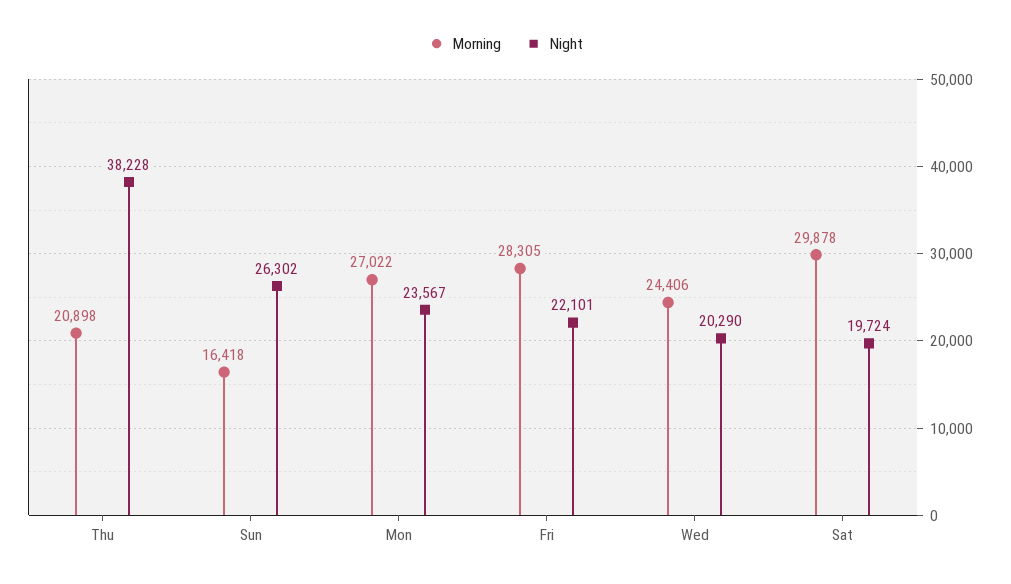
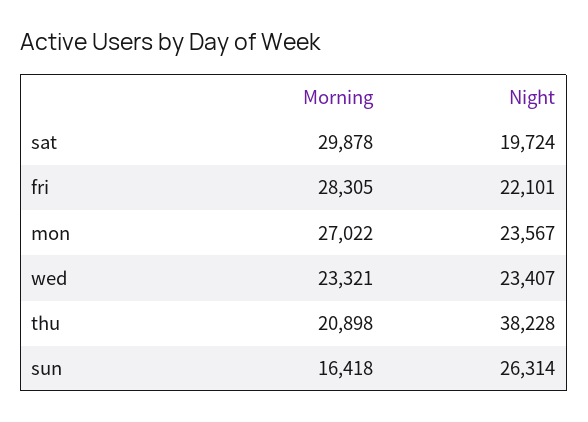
  {
    "Morning": {
      "Thu": 20898,
      "Sun": 16418,
      "Mon": 27022,
      "Fri": 28305,
-     "Wed": 24406,
+     "Wed": 23321,
      "Sat": 29878
    },
    "Night": {
      "Thu": 38228,
-     "Sun": 26302,
+     "Sun": 26314,
      "Mon": 23567,
      "Fri": 22101,
-     "Wed": 20290,
+     "Wed": 23407,
      "Sat": 19724
    }
  }

